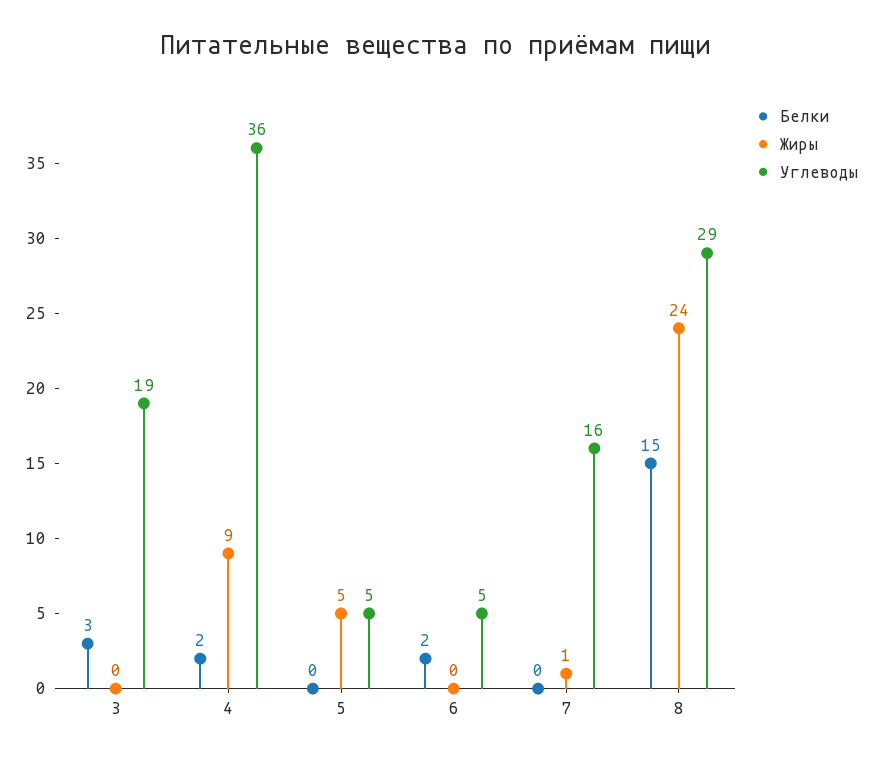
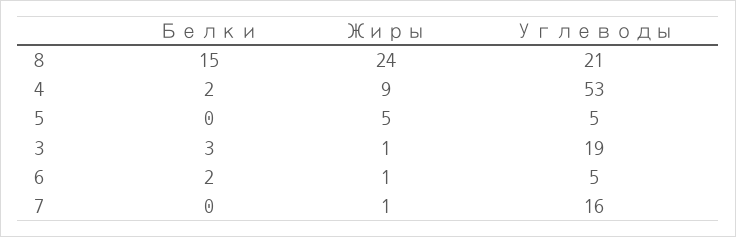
  {
    "Белки": {
      "3": 3,
      "4": 2,
      "5": 0,
      "6": 2,
      "7": 0,
      "8": 15
    },
    "Жиры": {
-     "3": 0,
+     "3": 1,
      "4": 9,
      "5": 5,
-     "6": 0,
+     "6": 1,
      "7": 1,
      "8": 24
    },
    "Углеводы": {
      "3": 19,
-     "4": 36,
+     "4": 53,
      "5": 5,
      "6": 5,
      "7": 16,
-     "8": 29
+     "8": 21
    }
  }

